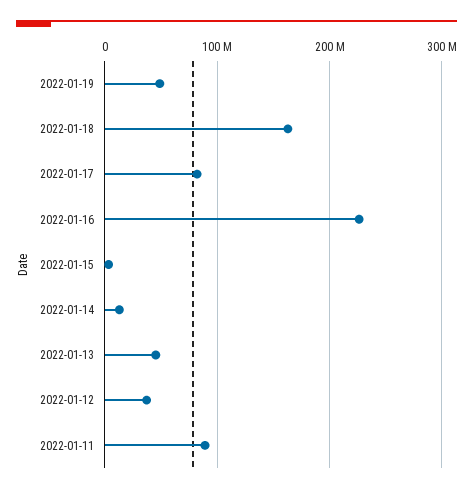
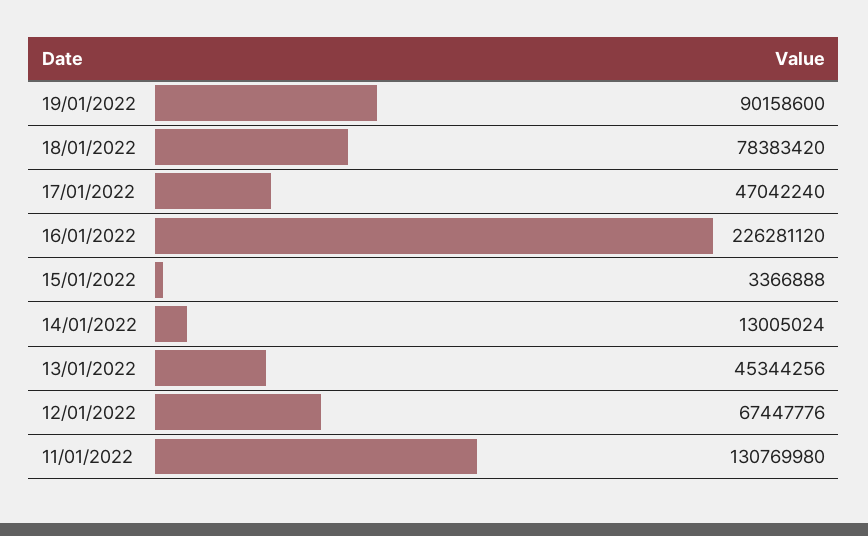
  {
-   "2022-01-19": 50000000,
+   "2022-01-19": 90158600,
-   "2022-01-18": 160000000,
+   "2022-01-18": 78383420,
-   "2022-01-17": 80000000,
+   "2022-01-17": 47042240,
    "2022-01-16": 226281120,
    "2022-01-15": 3366888,
    "2022-01-14": 13005024,
    "2022-01-13": 45344256,
-   "2022-01-12": 40000000,
+   "2022-01-12": 67447776,
-   "2022-01-11": 90000000
+   "2022-01-11": 130769980
  }

